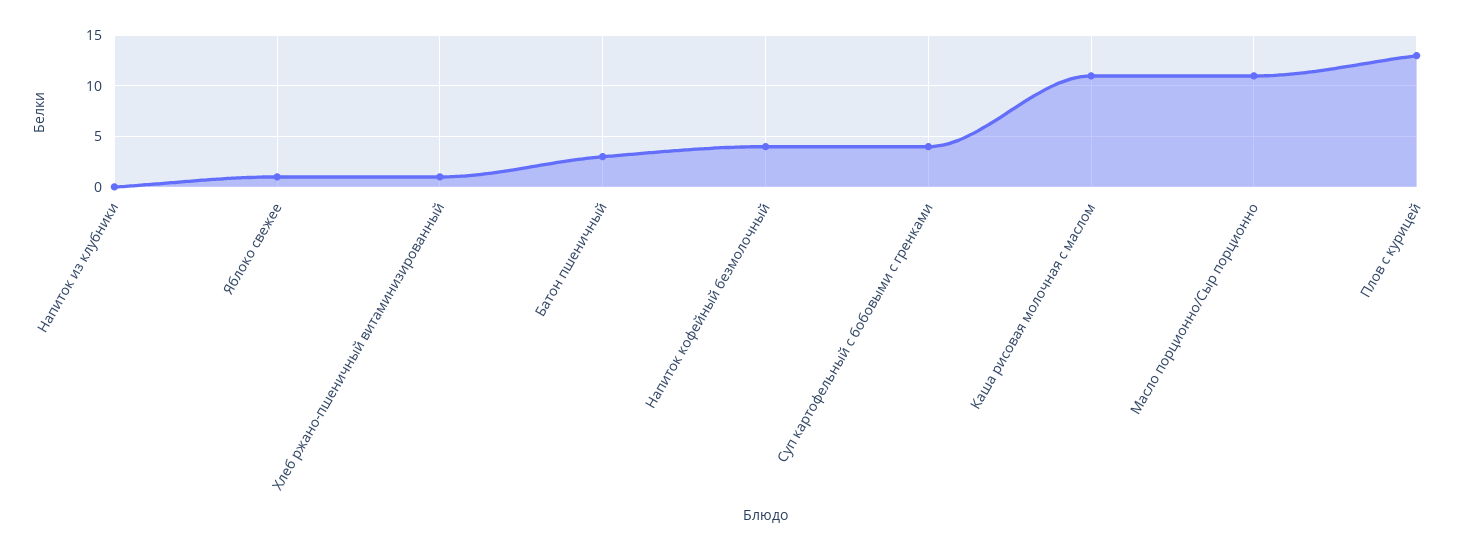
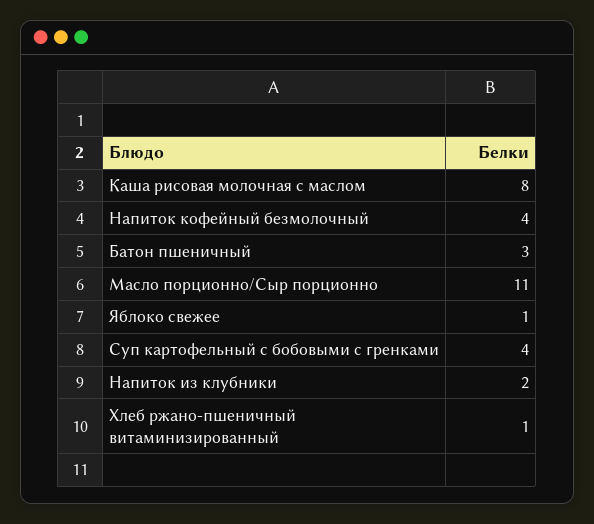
  {
-   "Напиток из клубники": 0,
+   "Напиток из клубники": 2,
    "Яблоко свежее": 1,
    "Хлеб ржано-пшеничный витаминизированный": 1,
    "Батон пшеничный": 3,
    "Напиток кофейный безмолочный": 4,
    "Суп картофельный с бобовыми с гренками": 4,
-   "Каша рисовая молочная с маслом": 11,
+   "Каша рисовая молочная с маслом": 8,
-   "Масло порционно/Сыр порционно": 11,
+   "Масло порционно/Сыр порционно": 11
-   "Плов с курицей": 13
  }

